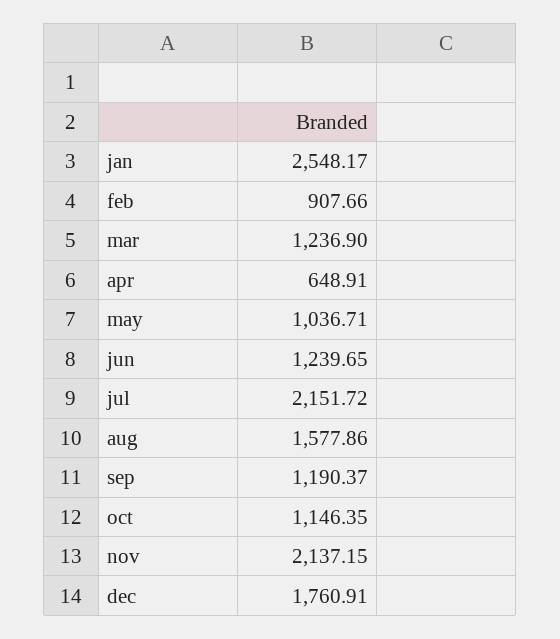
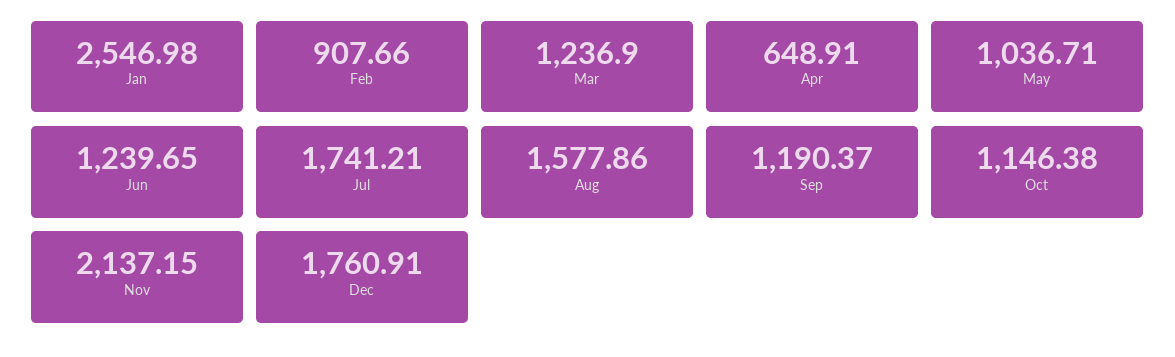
  {
-   "jan": 2548.17,
+   "jan": 2546.98,
    "feb": 907.66,
    "mar": 1236.9,
    "apr": 648.91,
    "may": 1036.71,
    "jun": 1239.65,
-   "jul": 2151.72,
+   "jul": 1741.21,
    "aug": 1577.86,
    "sep": 1190.37,
-   "oct": 1146.35,
+   "oct": 1146.38,
    "nov": 2137.15,
    "dec": 1760.91
  }

